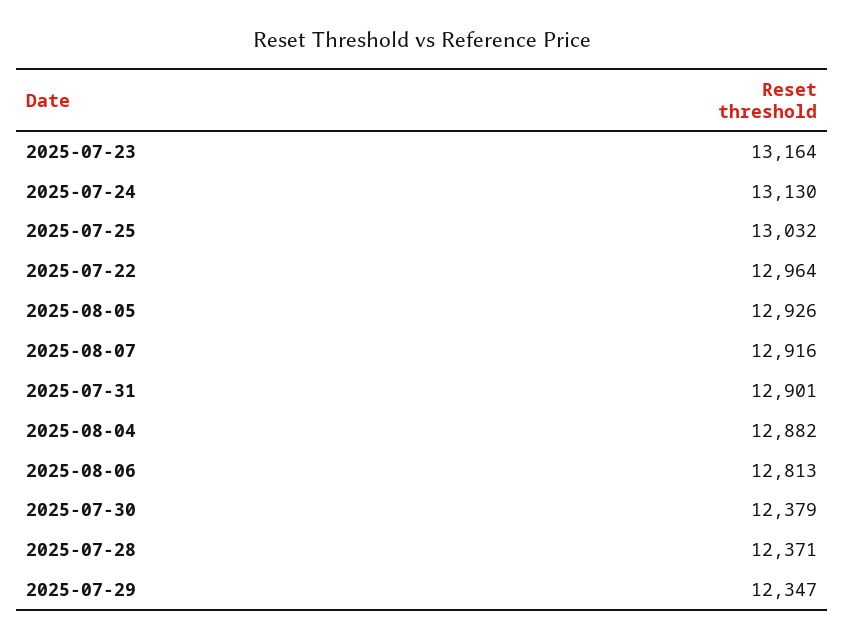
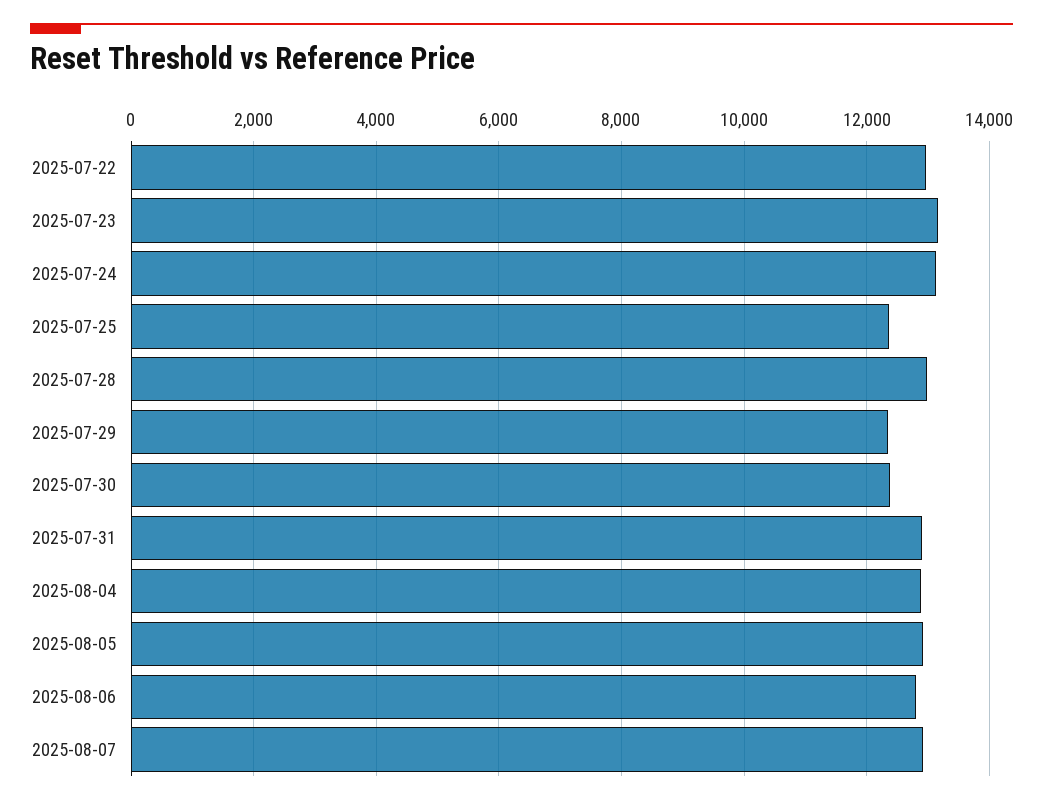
  {
    "2025-07-23": 13164,
    "2025-07-24": 13130,
-   "2025-07-25": 13032,
+   "2025-07-25": 12400,
    "2025-07-22": 12964,
    "2025-08-05": 12926,
    "2025-08-07": 12916,
    "2025-07-31": 12901,
    "2025-08-04": 12882,
    "2025-08-06": 12813,
    "2025-07-30": 12379,
-   "2025-07-28": 12371,
+   "2025-07-28": 13000,
    "2025-07-29": 12347
  }

